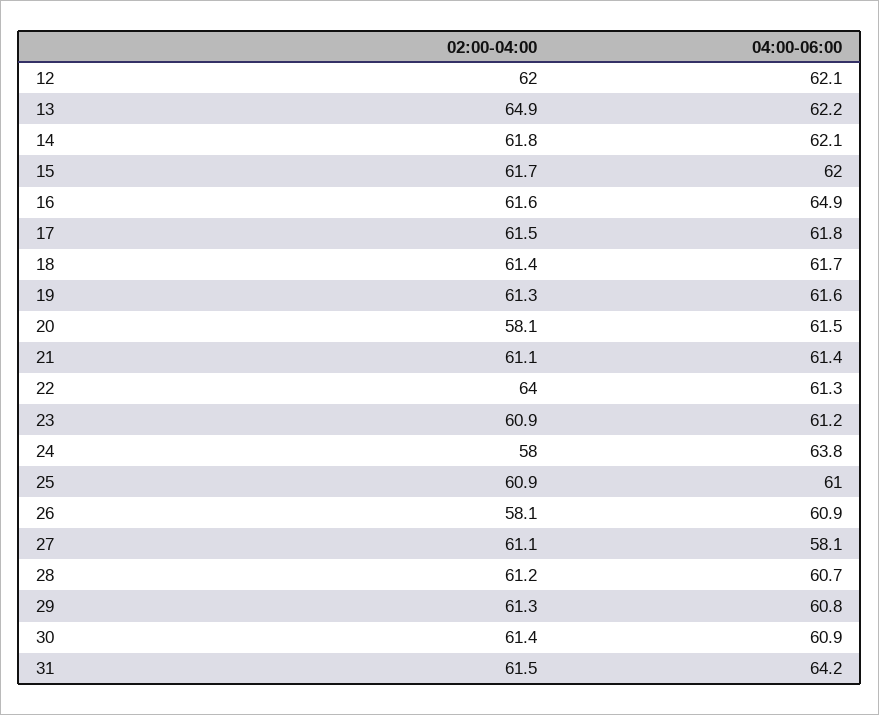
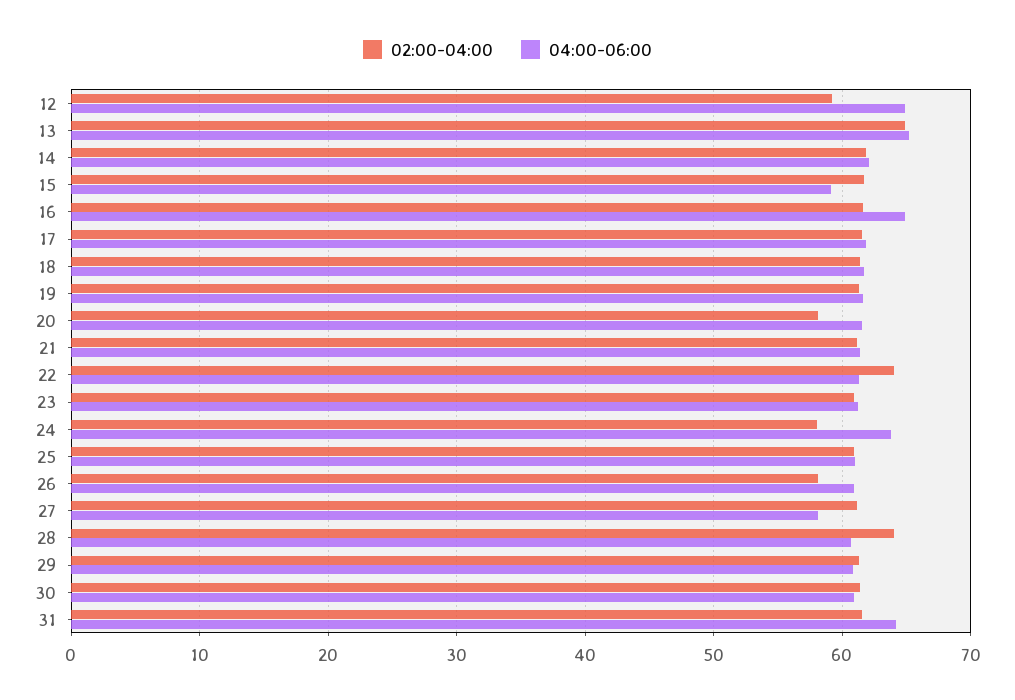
  {
    "02:00-04:00": {
-     "12": 62,
+     "12": 59,
      "13": 64.9,
      "14": 61.8,
      "15": 61.7,
      "16": 61.6,
      "17": 61.5,
      "18": 61.4,
      "19": 61.3,
      "20": 58.1,
      "21": 61.1,
      "22": 64,
      "23": 60.9,
      "24": 58,
      "25": 60.9,
      "26": 58.1,
      "27": 61.1,
-     "28": 61.2,
+     "28": 64,
      "29": 61.3,
      "30": 61.4,
      "31": 61.5
    },
    "04:00-06:00": {
-     "12": 62.1,
+     "12": 65,
-     "13": 62.2,
+     "13": 65,
      "14": 62.1,
-     "15": 62,
+     "15": 59,
      "16": 64.9,
      "17": 61.8,
      "18": 61.7,
      "19": 61.6,
      "20": 61.5,
      "21": 61.4,
      "22": 61.3,
      "23": 61.2,
      "24": 63.8,
      "25": 61,
      "26": 60.9,
      "27": 58.1,
      "28": 60.7,
      "29": 60.8,
      "30": 60.9,
      "31": 64.2
    }
  }

